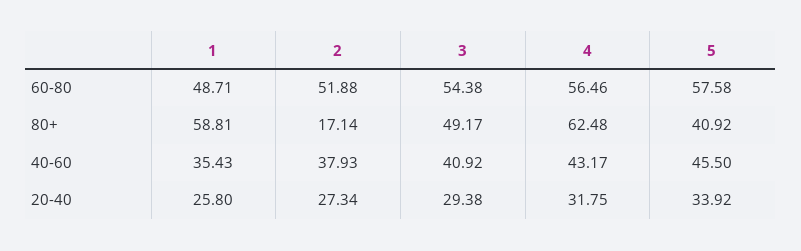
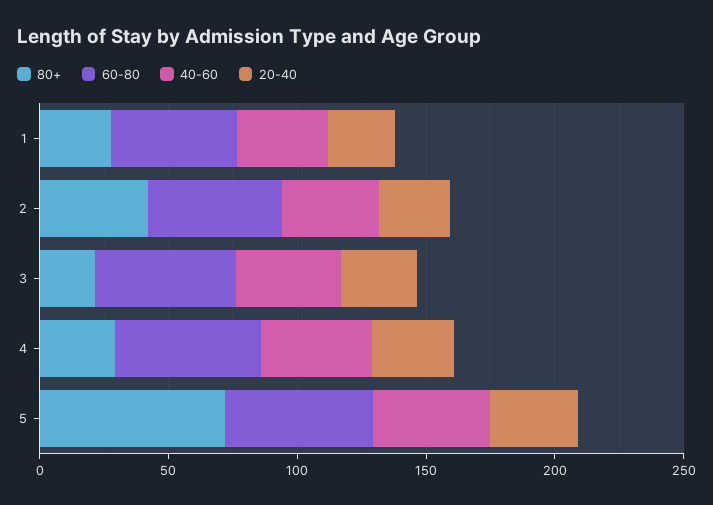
  {
    "60-80": {
      "1": 48.71,
      "2": 51.88,
      "3": 54.38,
      "4": 56.46,
      "5": 57.58
    },
    "80+": {
-     "1": 58.81,
+     "1": 30,
-     "2": 17.14,
+     "2": 40,
-     "3": 49.17,
+     "3": 20,
-     "4": 62.48,
+     "4": 30,
-     "5": 40.92
+     "5": 70
    },
    "40-60": {
      "1": 35.43,
      "2": 37.93,
      "3": 40.92,
      "4": 43.17,
      "5": 45.5
    },
    "20-40": {
      "1": 25.8,
      "2": 27.34,
      "3": 29.38,
      "4": 31.75,
      "5": 33.92
    }
  }

